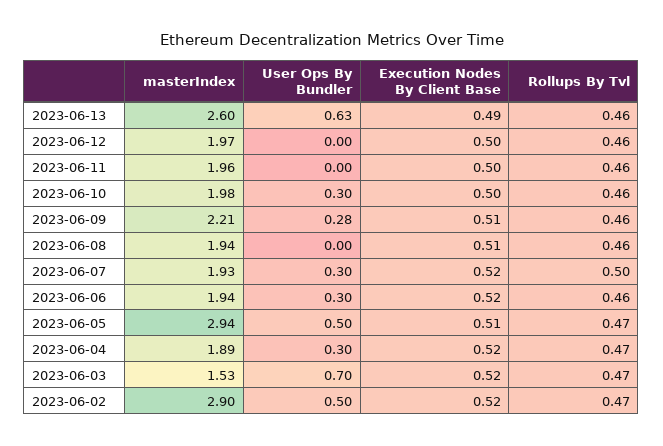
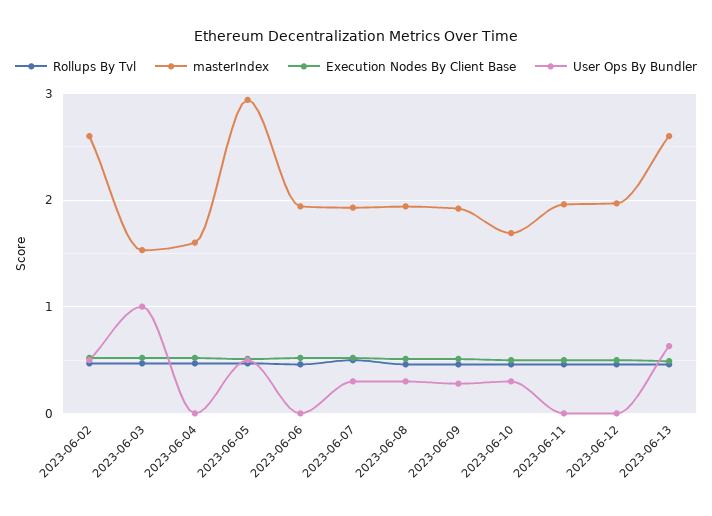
  {
    "masterIndex": {
      "2023-06-13": 2.6,
      "2023-06-12": 1.97,
      "2023-06-11": 1.96,
-     "2023-06-10": 1.98,
+     "2023-06-10": 1.7,
-     "2023-06-09": 2.21,
+     "2023-06-09": 1.9,
      "2023-06-08": 1.94,
      "2023-06-07": 1.93,
      "2023-06-06": 1.94,
      "2023-06-05": 2.94,
-     "2023-06-04": 1.89,
+     "2023-06-04": 1.6,
      "2023-06-03": 1.53,
-     "2023-06-02": 2.9
+     "2023-06-02": 2.6
    },
    "User Ops By Bundler": {
      "2023-06-13": 0.63,
      "2023-06-12": 0,
      "2023-06-11": 0,
      "2023-06-10": 0.3,
      "2023-06-09": 0.28,
-     "2023-06-08": 0,
+     "2023-06-08": 0.3,
      "2023-06-07": 0.3,
-     "2023-06-06": 0.3,
+     "2023-06-06": 0,
      "2023-06-05": 0.5,
-     "2023-06-04": 0.3,
+     "2023-06-04": 0,
-     "2023-06-03": 0.7,
+     "2023-06-03": 1,
      "2023-06-02": 0.5
    },
    "Execution Nodes By Client Base": {
      "2023-06-13": 0.49,
      "2023-06-12": 0.5,
      "2023-06-11": 0.5,
      "2023-06-10": 0.5,
      "2023-06-09": 0.51,
      "2023-06-08": 0.51,
      "2023-06-07": 0.52,
      "2023-06-06": 0.52,
      "2023-06-05": 0.51,
      "2023-06-04": 0.52,
      "2023-06-03": 0.52,
      "2023-06-02": 0.52
    },
    "Rollups By Tvl": {
      "2023-06-13": 0.46,
      "2023-06-12": 0.46,
      "2023-06-11": 0.46,
      "2023-06-10": 0.46,
      "2023-06-09": 0.46,
      "2023-06-08": 0.46,
      "2023-06-07": 0.5,
      "2023-06-06": 0.46,
      "2023-06-05": 0.47,
      "2023-06-04": 0.47,
      "2023-06-03": 0.47,
      "2023-06-02": 0.47
    }
  }

